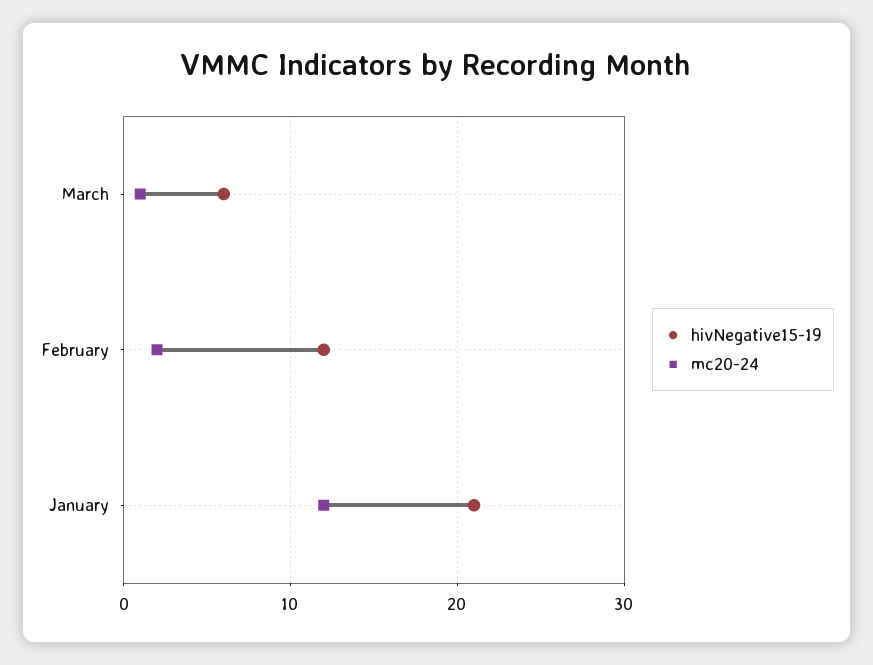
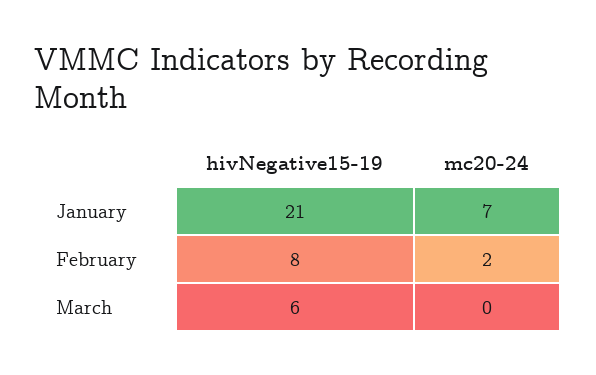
  {
    "hivNegative15-19": {
      "March": 6,
-     "February": 12,
+     "February": 8,
      "January": 21
    },
    "mc20-24": {
-     "March": 1,
+     "March": 0,
      "February": 2,
-     "January": 12
+     "January": 7
    }
  }

